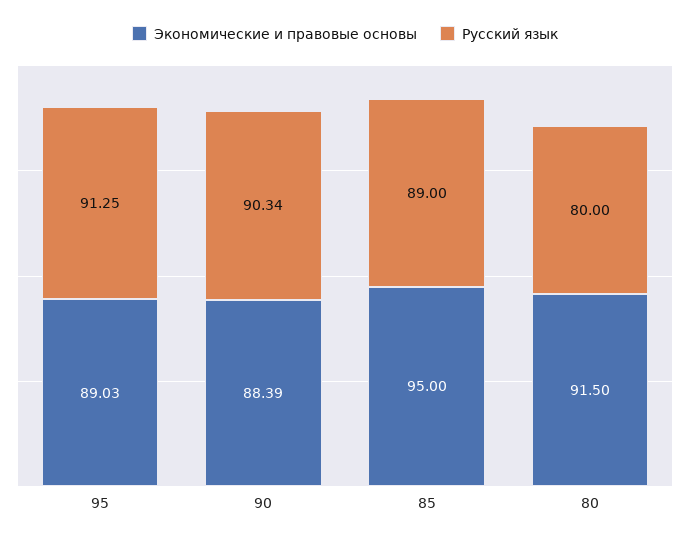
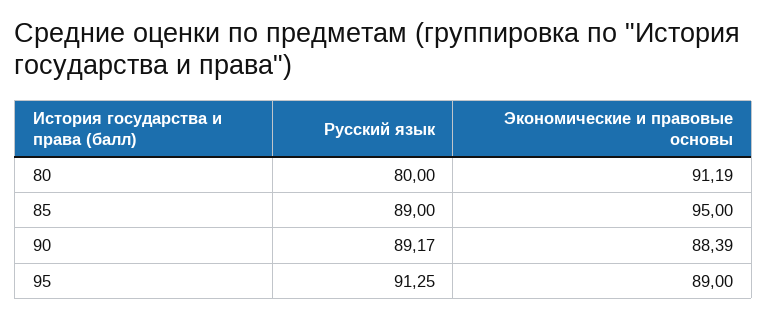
  {
    "Экономические и правовые основы": {
-     "95": 89.03,
+     "95": 89,
      "90": 88.39,
      "85": 95,
-     "80": 91.5
+     "80": 91.19
    },
    "Русский язык": {
      "95": 91.25,
-     "90": 90.34,
+     "90": 89.17,
      "85": 89,
      "80": 80
    }
  }

